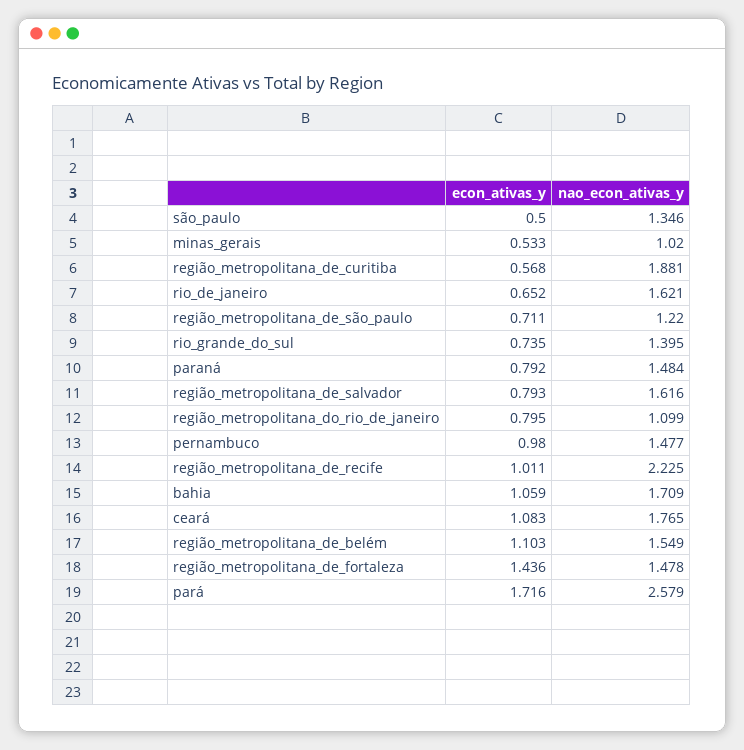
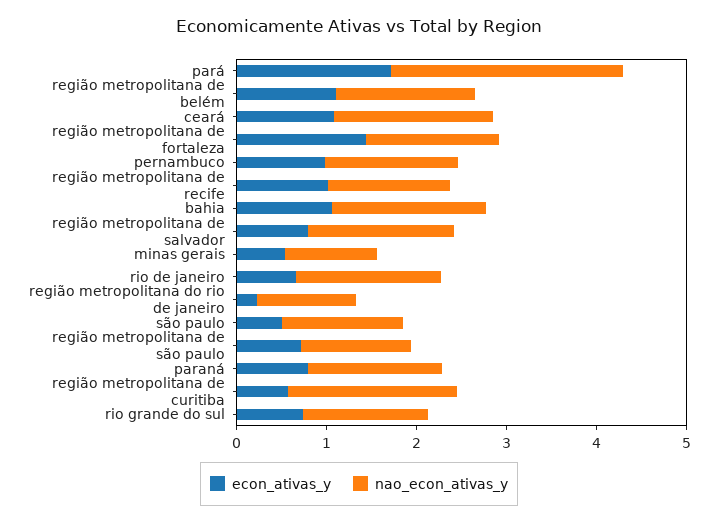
  {
    "econ_ativas_y": {
      "são_paulo": 0.5,
      "minas_gerais": 0.533,
      "região_metropolitana_de_curitiba": 0.568,
      "rio_de_janeiro": 0.652,
      "região_metropolitana_de_são_paulo": 0.711,
      "rio_grande_do_sul": 0.735,
      "paraná": 0.792,
      "região_metropolitana_de_salvador": 0.793,
-     "região_metropolitana_do_rio_de_janeiro": 0.795,
+     "região_metropolitana_do_rio_de_janeiro": 0.2,
      "pernambuco": 0.98,
      "região_metropolitana_de_recife": 1.011,
      "bahia": 1.059,
      "ceará": 1.083,
      "região_metropolitana_de_belém": 1.103,
      "região_metropolitana_de_fortaleza": 1.436,
      "pará": 1.716
    },
    "nao_econ_ativas_y": {
      "são_paulo": 1.346,
      "minas_gerais": 1.02,
      "região_metropolitana_de_curitiba": 1.881,
      "rio_de_janeiro": 1.621,
      "região_metropolitana_de_são_paulo": 1.22,
      "rio_grande_do_sul": 1.395,
      "paraná": 1.484,
      "região_metropolitana_de_salvador": 1.616,
      "região_metropolitana_do_rio_de_janeiro": 1.099,
      "pernambuco": 1.477,
-     "região_metropolitana_de_recife": 2.225,
+     "região_metropolitana_de_recife": 1.4,
      "bahia": 1.709,
      "ceará": 1.765,
      "região_metropolitana_de_belém": 1.549,
      "região_metropolitana_de_fortaleza": 1.478,
      "pará": 2.579
    }
  }

